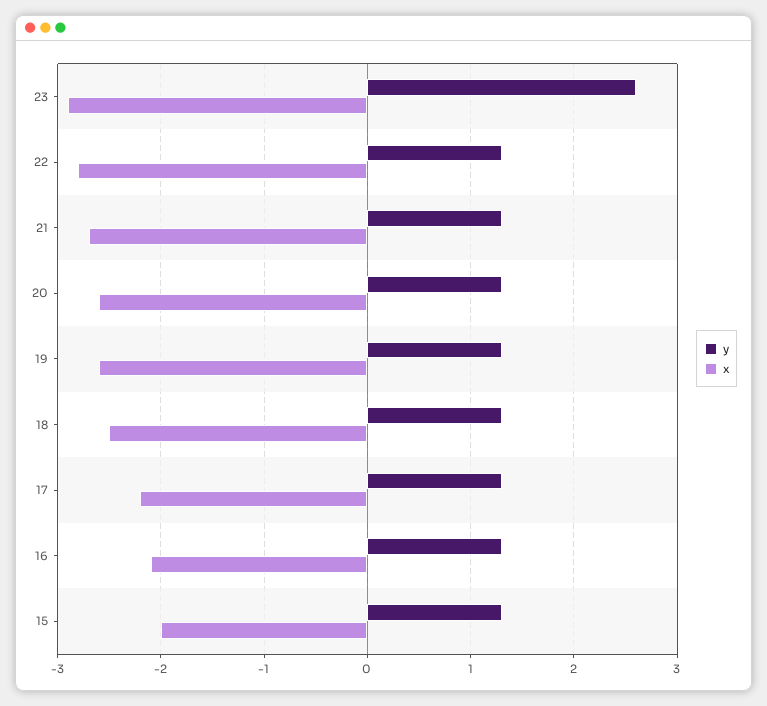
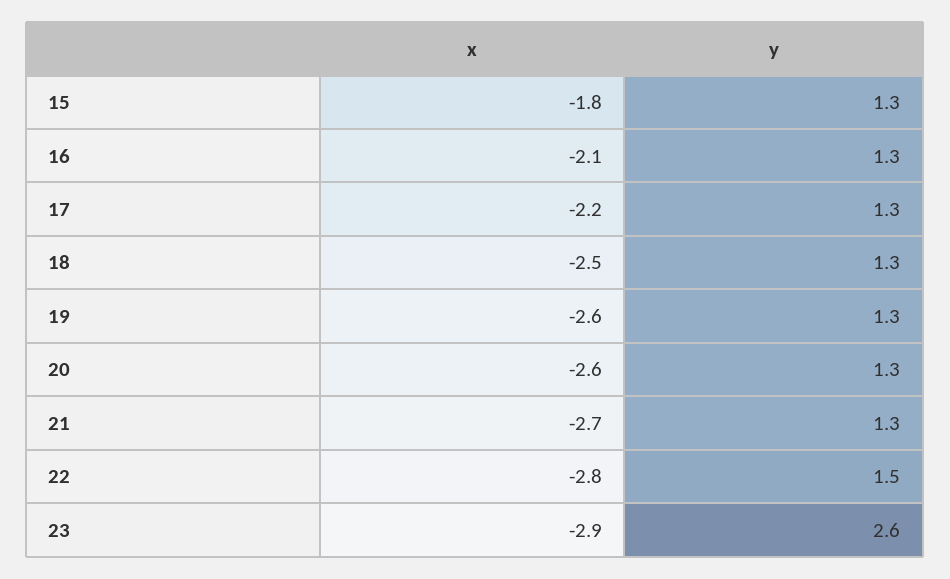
  {
    "y": {
      "23": 2.6,
-     "22": 1.3,
+     "22": 1.5,
      "21": 1.3,
      "20": 1.3,
      "19": 1.3,
      "18": 1.3,
      "17": 1.3,
      "16": 1.3,
      "15": 1.3
    },
    "x": {
      "23": -2.9,
      "22": -2.8,
      "21": -2.7,
      "20": -2.6,
      "19": -2.6,
      "18": -2.5,
      "17": -2.2,
      "16": -2.1,
-     "15": -2
+     "15": -1.8
    }
  }

